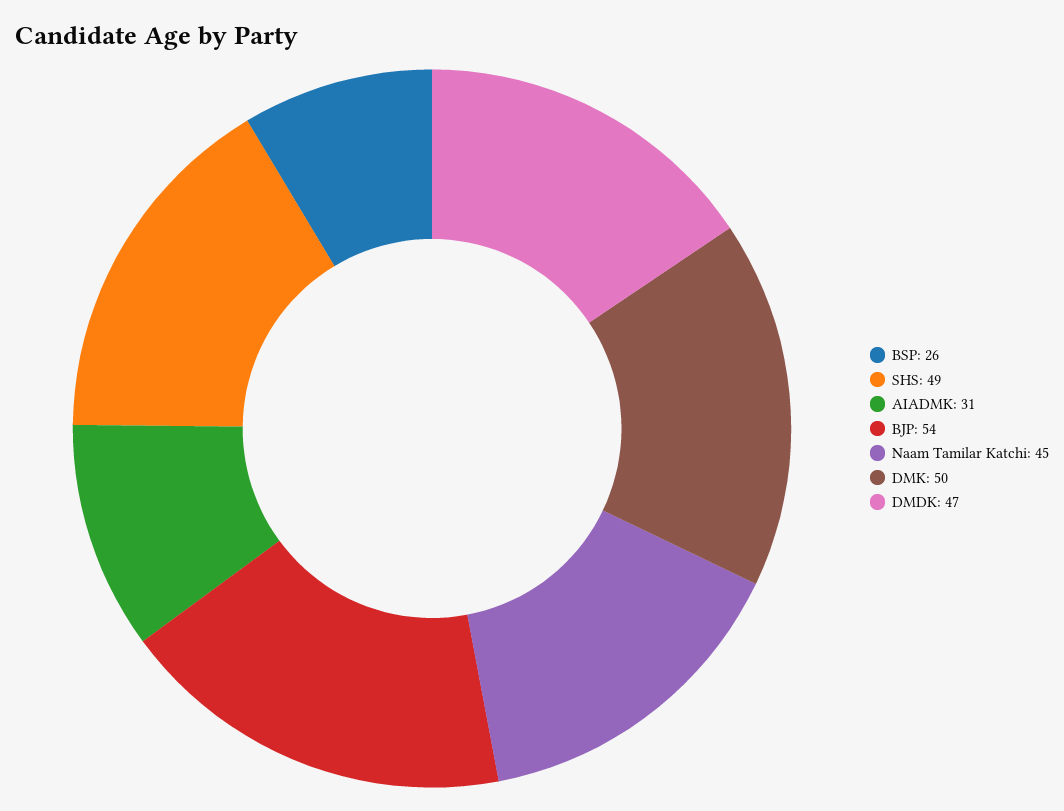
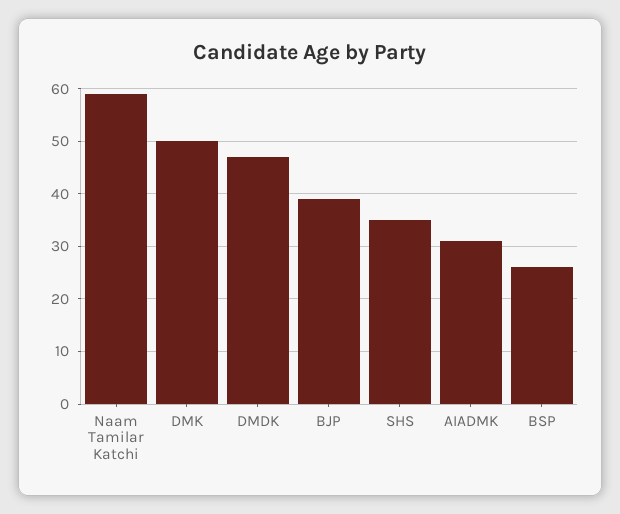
  {
    "BSP": 26,
-   "SHS": 49,
+   "SHS": 35,
    "AIADMK": 31,
-   "BJP": 54,
+   "BJP": 40,
-   "Naam Tamilar Katchi": 45,
+   "Naam Tamilar Katchi": 60,
    "DMK": 50,
    "DMDK": 47
  }

